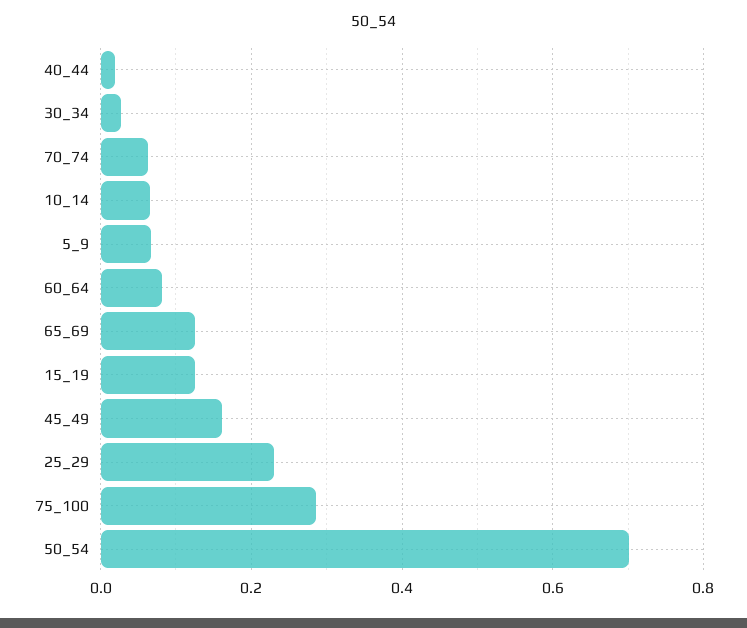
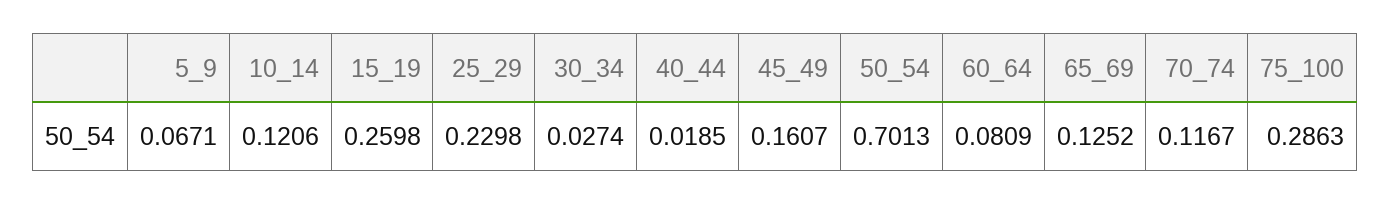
  {
    "40_44": 0.0185,
    "30_34": 0.0274,
-   "70_74": 0.06,
+   "70_74": 0.1167,
-   "10_14": 0.06,
+   "10_14": 0.1206,
    "5_9": 0.0671,
    "60_64": 0.0809,
    "65_69": 0.1252,
-   "15_19": 0.12,
+   "15_19": 0.2598,
    "45_49": 0.1607,
    "25_29": 0.2298,
    "75_100": 0.2863,
    "50_54": 0.7013
  }

